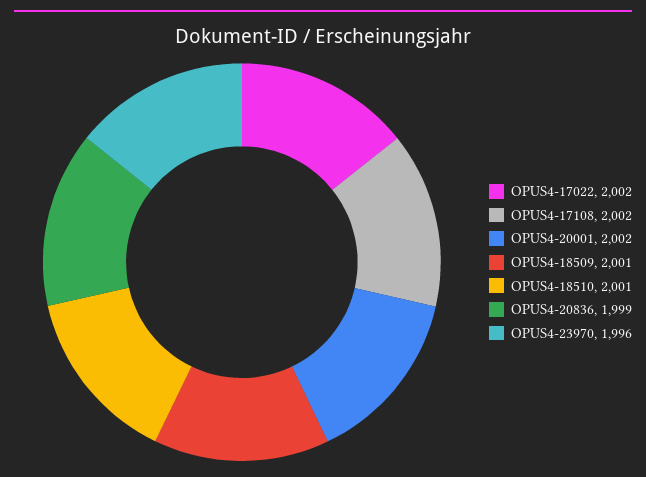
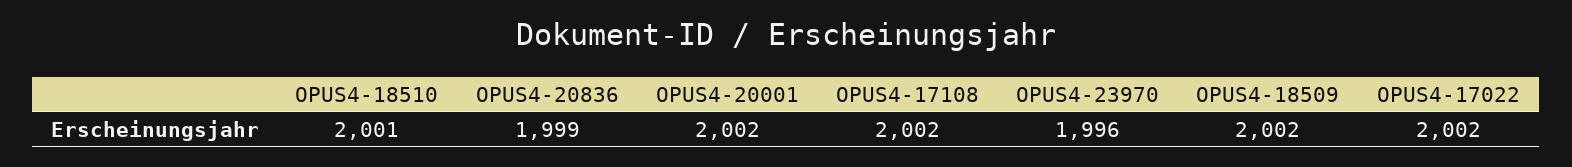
  {
    "OPUS4-17022": 2002,
    "OPUS4-17108": 2002,
    "OPUS4-20001": 2002,
-   "OPUS4-18509": 2001,
+   "OPUS4-18509": 2002,
    "OPUS4-18510": 2001,
    "OPUS4-20836": 1999,
    "OPUS4-23970": 1996
  }

